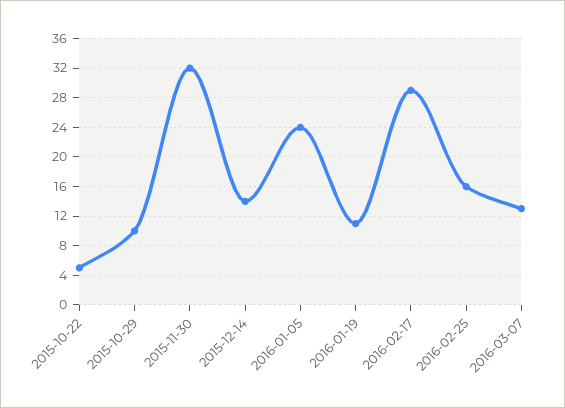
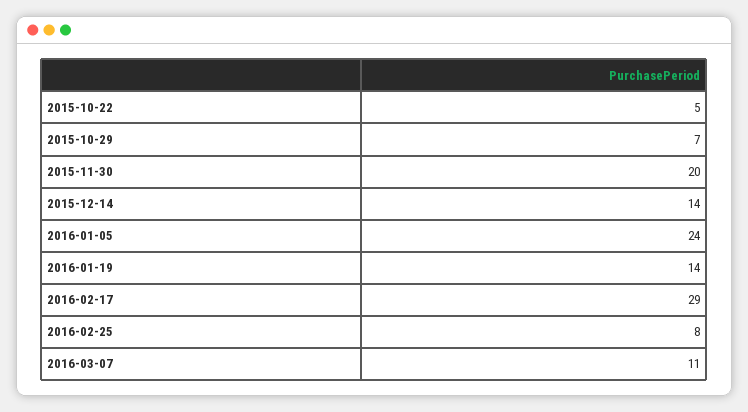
  {
    "2015-10-22": 5,
-   "2015-10-29": 10,
+   "2015-10-29": 7,
-   "2015-11-30": 32,
+   "2015-11-30": 20,
    "2015-12-14": 14,
    "2016-01-05": 24,
-   "2016-01-19": 11,
+   "2016-01-19": 14,
    "2016-02-17": 29,
-   "2016-02-25": 16,
+   "2016-02-25": 8,
-   "2016-03-07": 13
+   "2016-03-07": 11
  }

